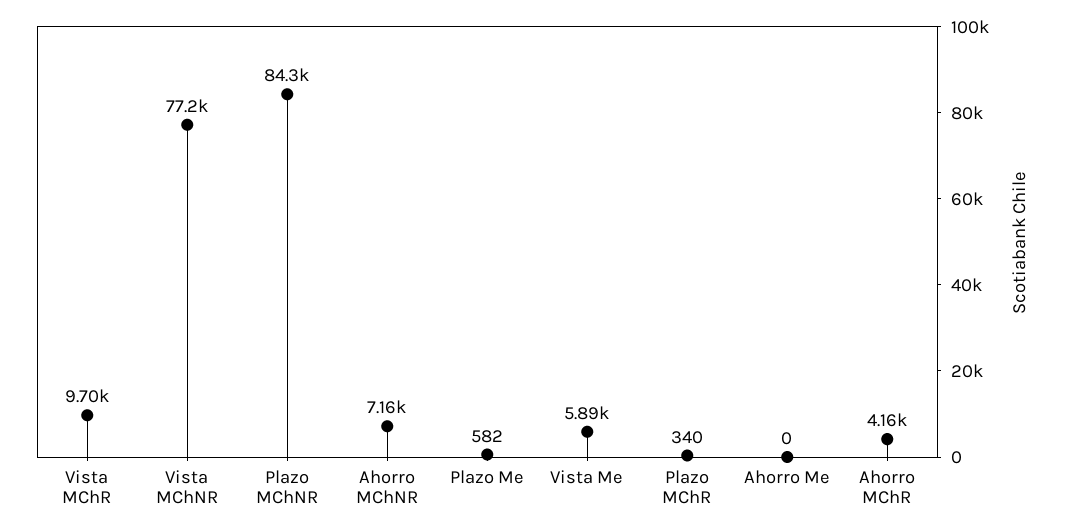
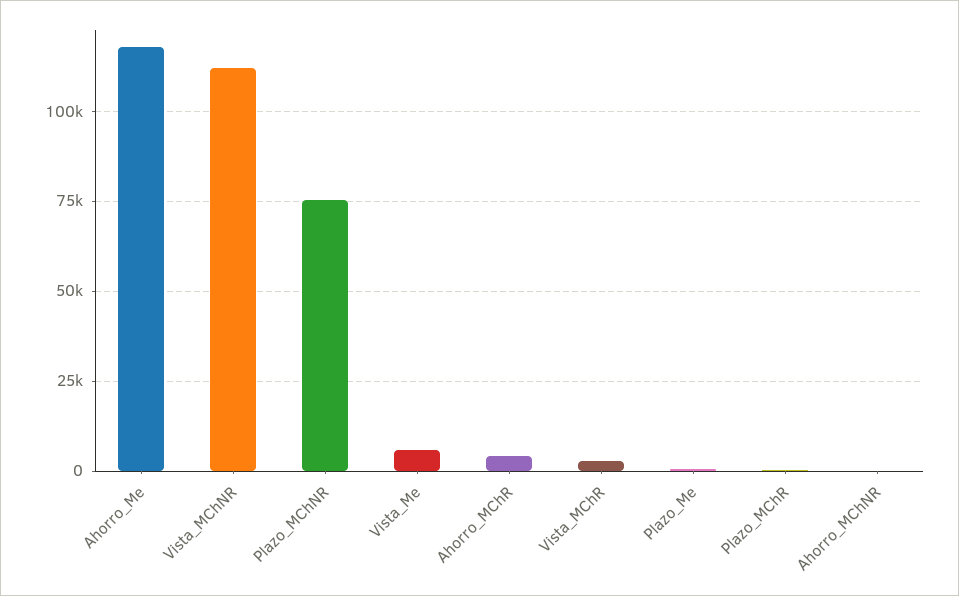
  {
-   "Vista MChR": 9700,
+   "Vista MChR": 2500,
-   "Vista MChNR": 77200,
+   "Vista MChNR": 112500,
-   "Plazo MChNR": 84300,
+   "Plazo MChNR": 75000,
-   "Ahorro MChNR": 7160,
+   "Ahorro MChNR": 0,
    "Plazo Me": 582,
    "Vista Me": 5890,
    "Plazo MChR": 340,
-   "Ahorro Me": 0,
+   "Ahorro Me": 117500,
    "Ahorro MChR": 4160
  }

